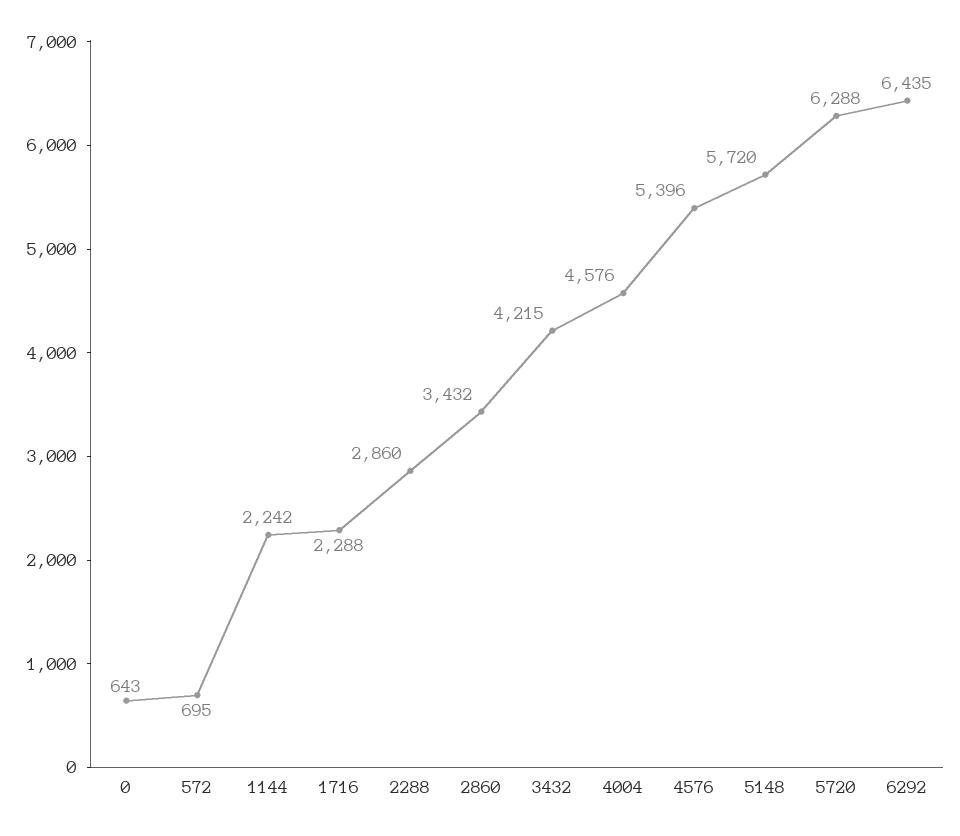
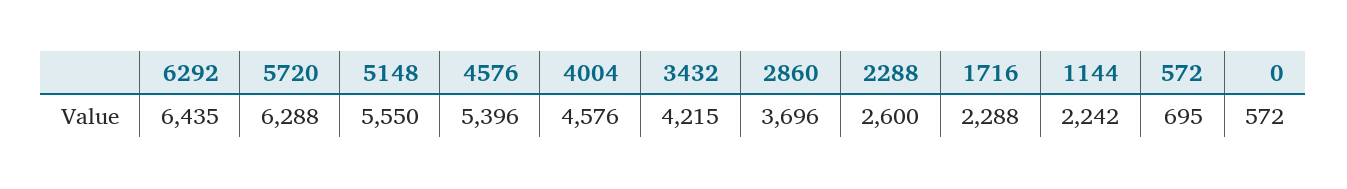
  {
-   "0": 643,
+   "0": 572,
    "572": 695,
    "1144": 2242,
    "1716": 2288,
-   "2288": 2860,
+   "2288": 2600,
-   "2860": 3432,
+   "2860": 3696,
    "3432": 4215,
    "4004": 4576,
    "4576": 5396,
-   "5148": 5720,
+   "5148": 5550,
    "5720": 6288,
    "6292": 6435
  }

